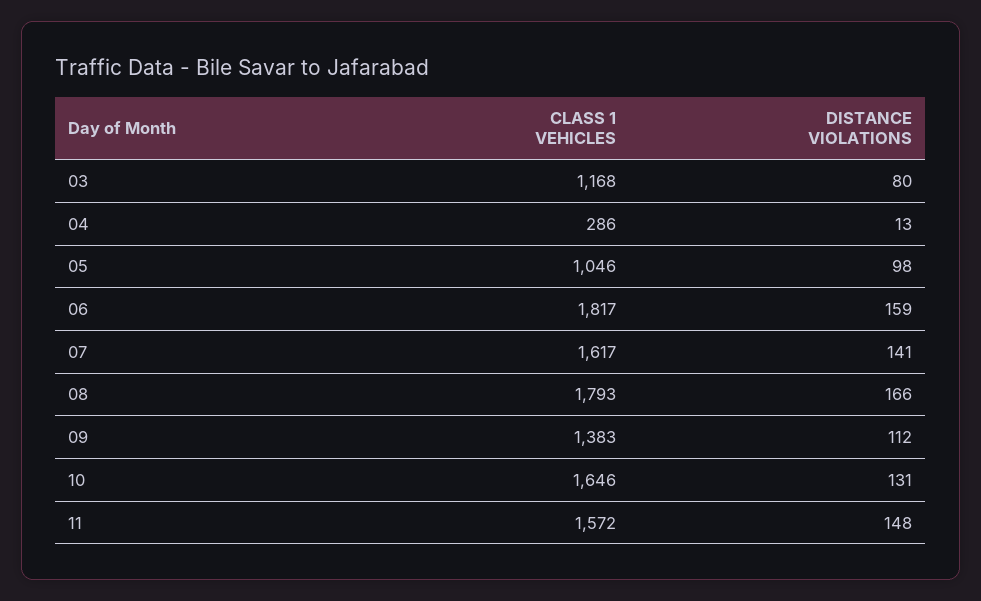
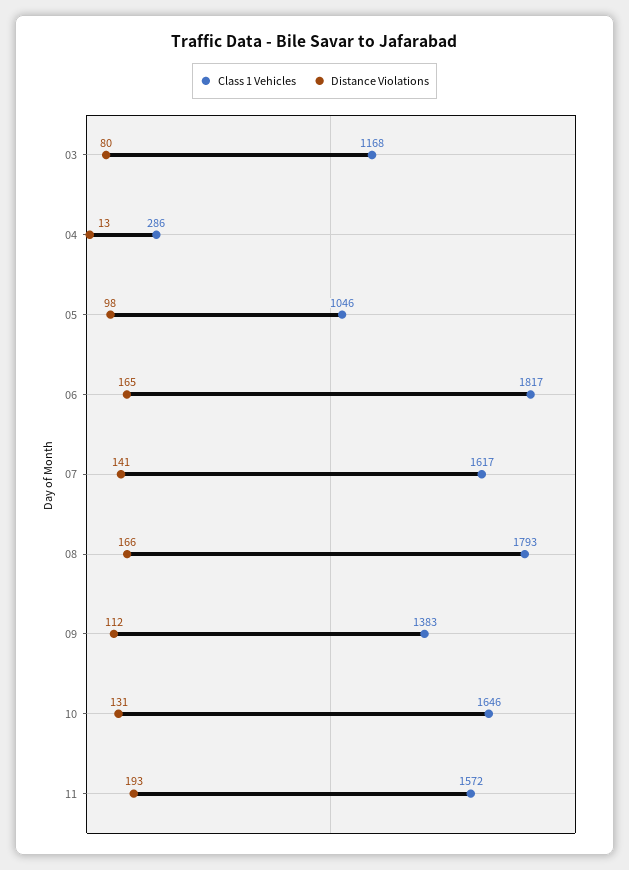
  {
    "CLASS 1 VEHICLES": {
      "03": 1168,
      "04": 286,
      "05": 1046,
      "06": 1817,
      "07": 1617,
      "08": 1793,
      "09": 1383,
      "10": 1646,
      "11": 1572
    },
    "DISTANCE VIOLATIONS": {
      "03": 80,
      "04": 13,
      "05": 98,
-     "06": 159,
+     "06": 165,
      "07": 141,
      "08": 166,
      "09": 112,
      "10": 131,
-     "11": 148
+     "11": 193
    }
  }

